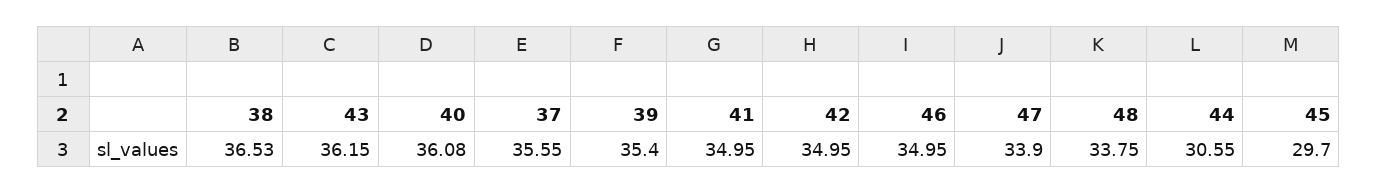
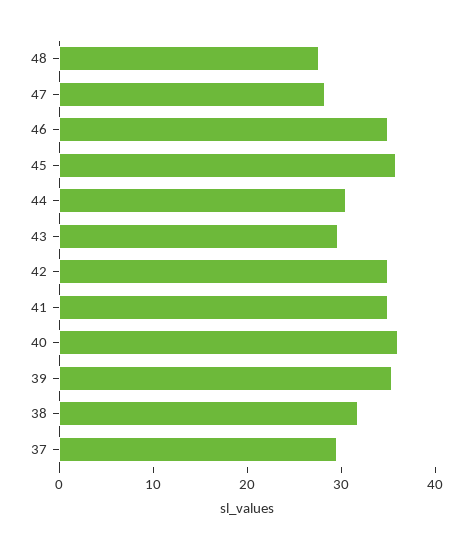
  {
-   "38": 36.53,
+   "38": 32,
-   "43": 36.15,
+   "43": 30,
    "40": 36.08,
-   "37": 35.55,
+   "37": 30,
    "39": 35.4,
    "41": 34.95,
    "42": 34.95,
    "46": 34.95,
-   "47": 33.9,
+   "47": 28,
-   "48": 33.75,
+   "48": 28,
    "44": 30.55,
-   "45": 29.7
+   "45": 36
  }

